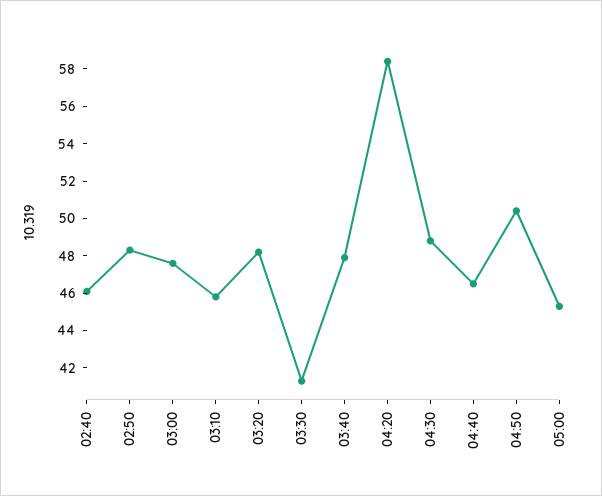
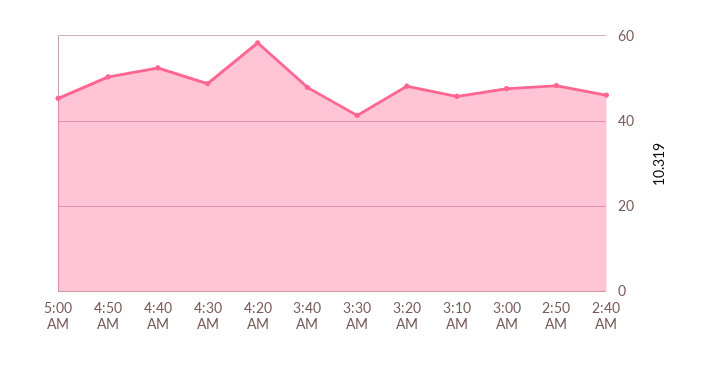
  {
    "02:40": 46,
    "02:50": 48.5,
    "03:00": 47.5,
    "03:10": 46,
    "03:20": 48,
    "03:30": 41.5,
    "03:40": 48,
    "04:20": 58.5,
    "04:30": 49,
-   "04:40": 46.5,
+   "04:40": 52,
    "04:50": 50.5,
    "05:00": 45.5
  }

